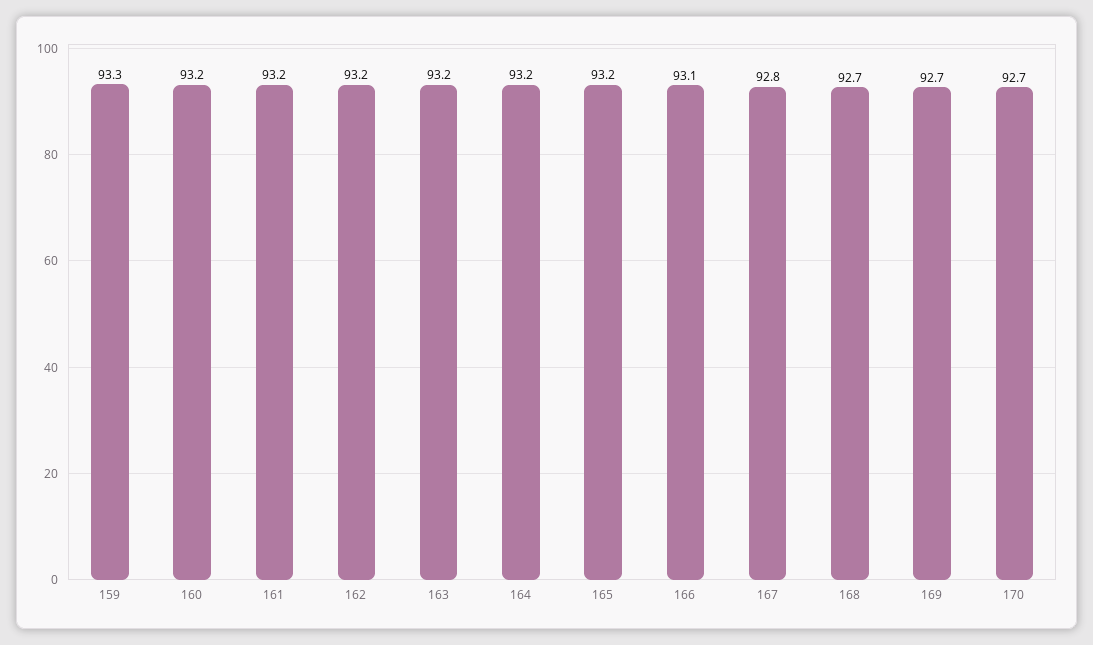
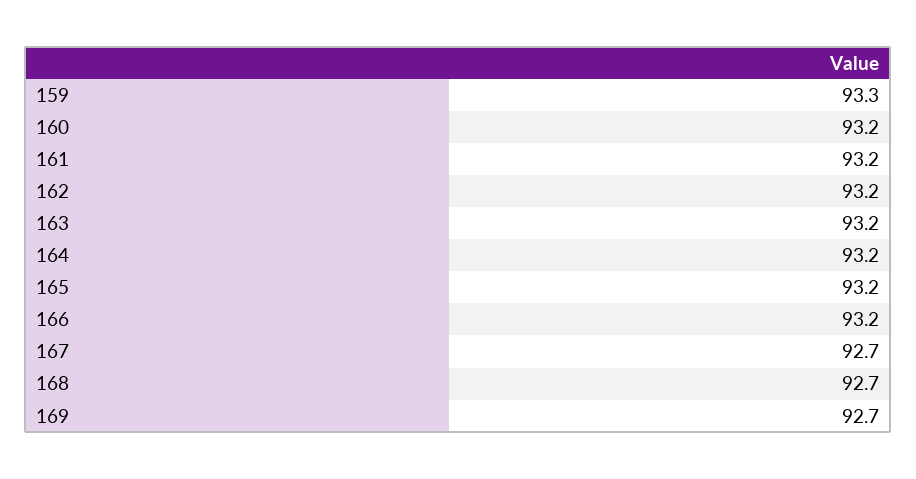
  {
    "159": 93.3,
    "160": 93.2,
    "161": 93.2,
    "162": 93.2,
    "163": 93.2,
    "164": 93.2,
    "165": 93.2,
-   "166": 93.1,
+   "166": 93.2,
-   "167": 92.8,
+   "167": 92.7,
    "168": 92.7,
-   "169": 92.7,
+   "169": 92.7
-   "170": 92.7
  }

